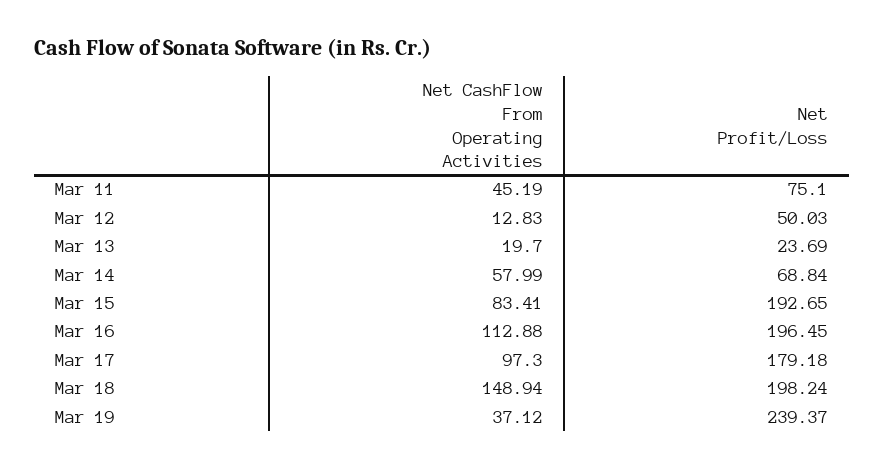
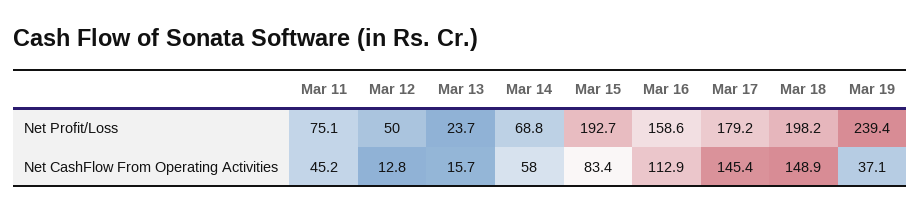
  {
    "Net CashFlow From Operating Activities": {
      "Mar 11": 45.19,
      "Mar 12": 12.83,
-     "Mar 13": 19.7,
+     "Mar 13": 15.7,
      "Mar 14": 57.99,
      "Mar 15": 83.41,
      "Mar 16": 112.88,
-     "Mar 17": 97.3,
+     "Mar 17": 145.4,
      "Mar 18": 148.94,
      "Mar 19": 37.12
    },
    "Net Profit/Loss": {
      "Mar 11": 75.1,
      "Mar 12": 50.03,
      "Mar 13": 23.69,
      "Mar 14": 68.84,
      "Mar 15": 192.65,
-     "Mar 16": 196.45,
+     "Mar 16": 158.6,
      "Mar 17": 179.18,
      "Mar 18": 198.24,
      "Mar 19": 239.37
    }
  }

